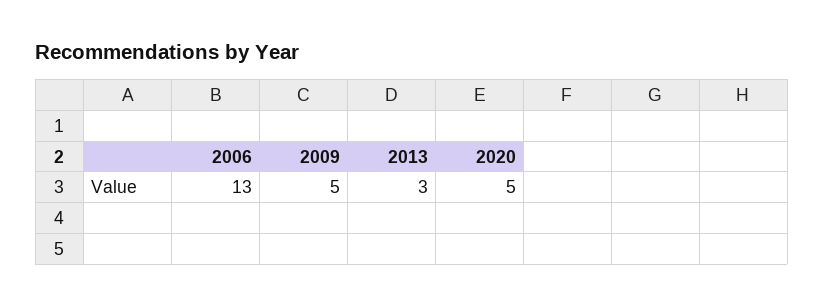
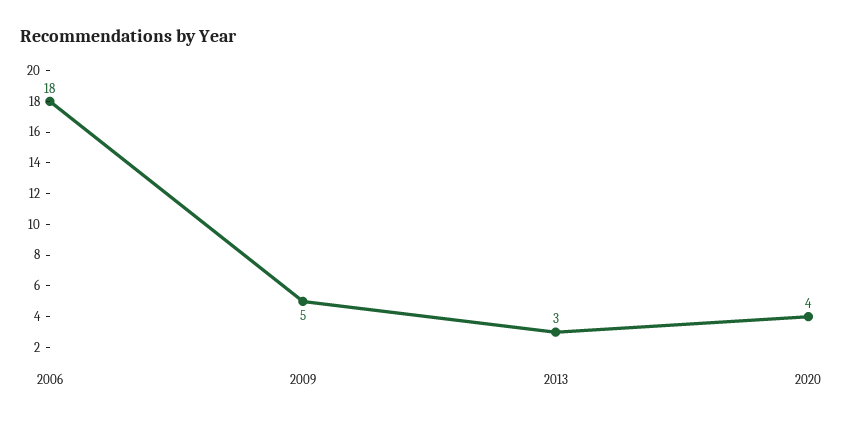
  {
-   "2006": 13,
+   "2006": 18,
    "2009": 5,
    "2013": 3,
-   "2020": 5
+   "2020": 4
  }

